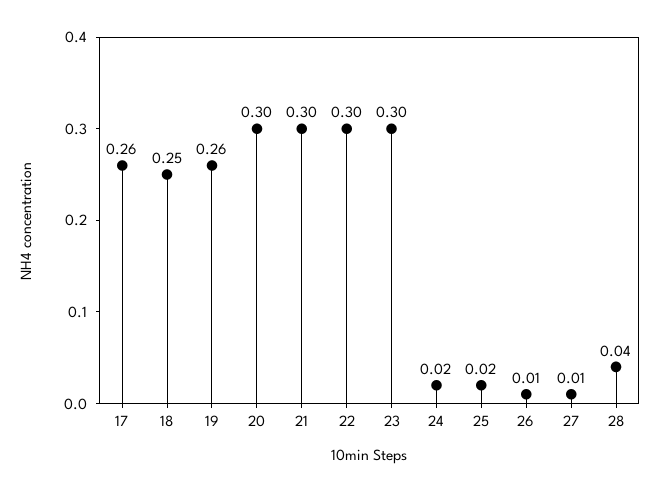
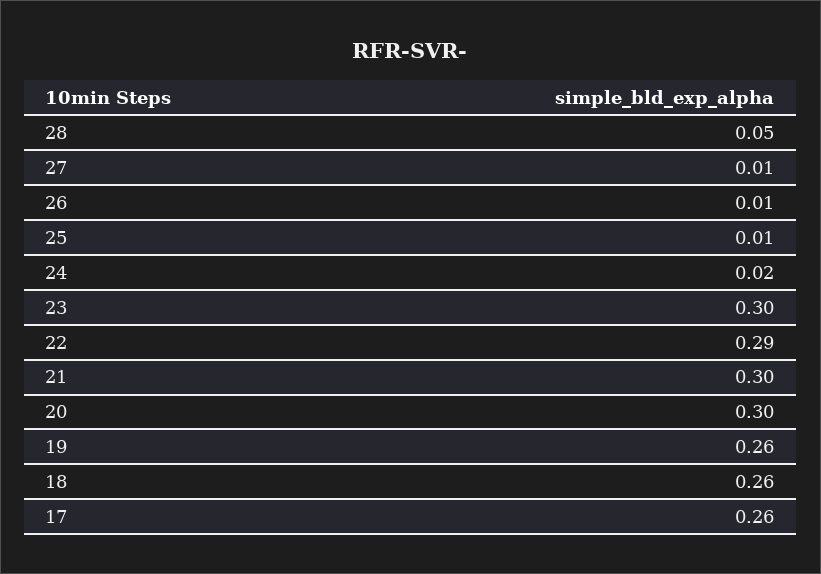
  {
    "17": 0.26,
-   "18": 0.25,
+   "18": 0.26,
    "19": 0.26,
    "20": 0.3,
    "21": 0.3,
-   "22": 0.3,
+   "22": 0.29,
    "23": 0.3,
    "24": 0.02,
-   "25": 0.02,
+   "25": 0.01,
    "26": 0.01,
    "27": 0.01,
-   "28": 0.04
+   "28": 0.05
  }

